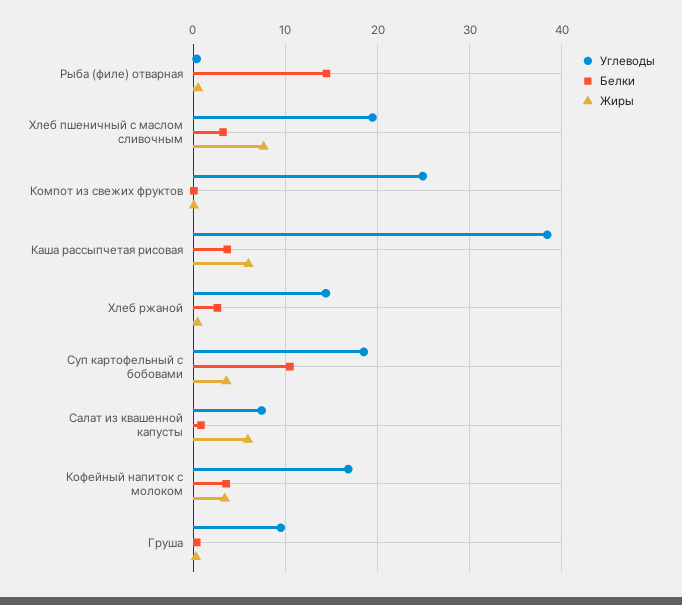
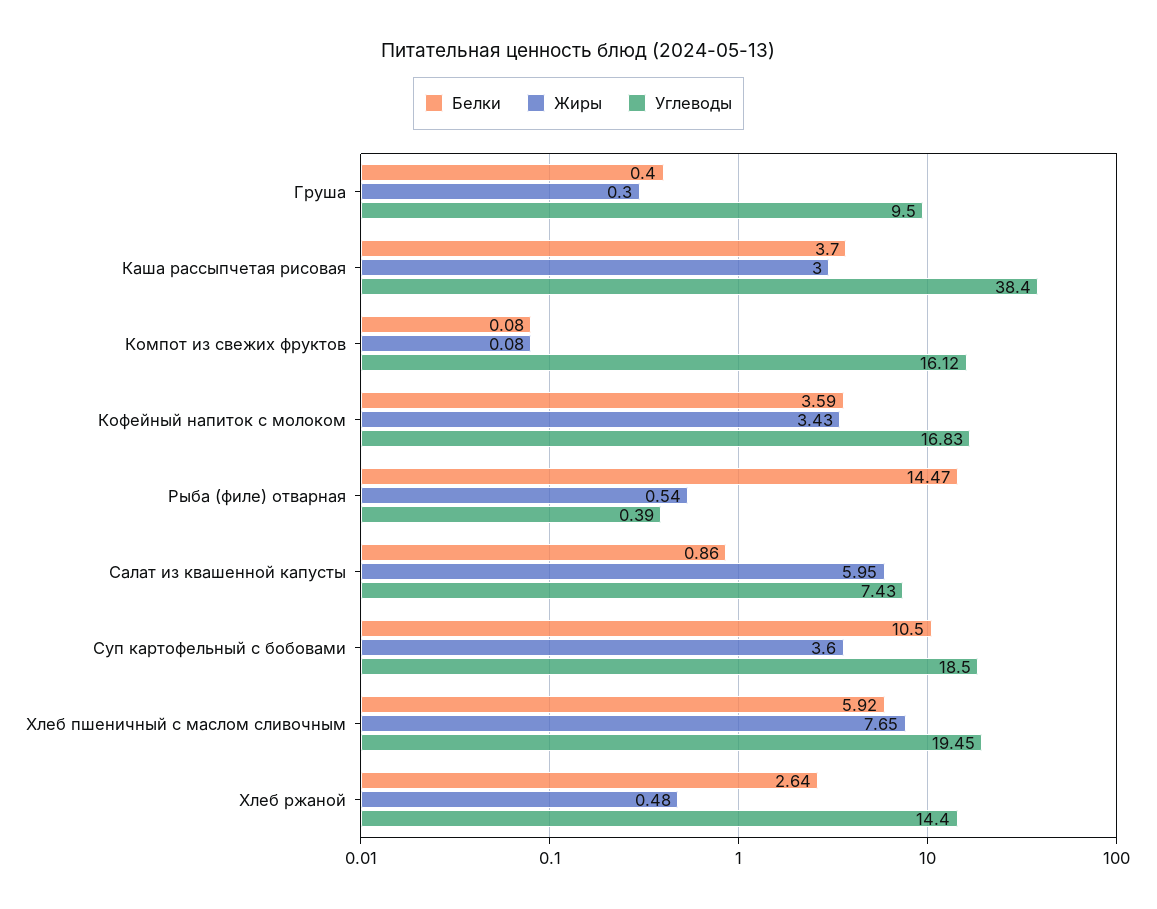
  {
    "Углеводы": {
      "Рыба (филе) отварная": 0.39,
      "Хлеб пшеничный с маслом сливочным": 19.45,
-     "Компот из свежих фруктов": 25,
+     "Компот из свежих фруктов": 16.12,
      "Каша рассыпчетая рисовая": 38.4,
      "Хлеб ржаной": 14.4,
      "Суп картофельный с бобовами": 18.5,
      "Салат из квашенной капусты": 7.43,
      "Кофейный напиток с молоком": 16.83,
      "Груша": 9.5
    },
    "Белки": {
      "Рыба (филе) отварная": 14.47,
-     "Хлеб пшеничный с маслом сливочным": 3,
+     "Хлеб пшеничный с маслом сливочным": 5.92,
      "Компот из свежих фруктов": 0.08,
      "Каша рассыпчетая рисовая": 3.7,
      "Хлеб ржаной": 2.64,
      "Суп картофельный с бобовами": 10.5,
      "Салат из квашенной капусты": 0.86,
      "Кофейный напиток с молоком": 3.59,
      "Груша": 0.4
    },
    "Жиры": {
      "Рыба (филе) отварная": 0.54,
      "Хлеб пшеничный с маслом сливочным": 7.65,
      "Компот из свежих фруктов": 0.08,
-     "Каша рассыпчетая рисовая": 6,
+     "Каша рассыпчетая рисовая": 3,
      "Хлеб ржаной": 0.48,
      "Суп картофельный с бобовами": 3.6,
      "Салат из квашенной капусты": 5.95,
      "Кофейный напиток с молоком": 3.43,
      "Груша": 0.3
    }
  }

